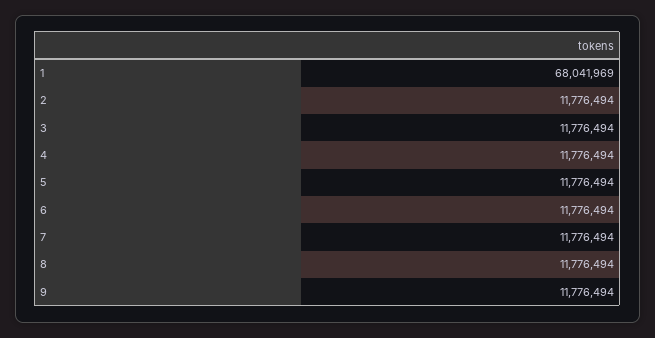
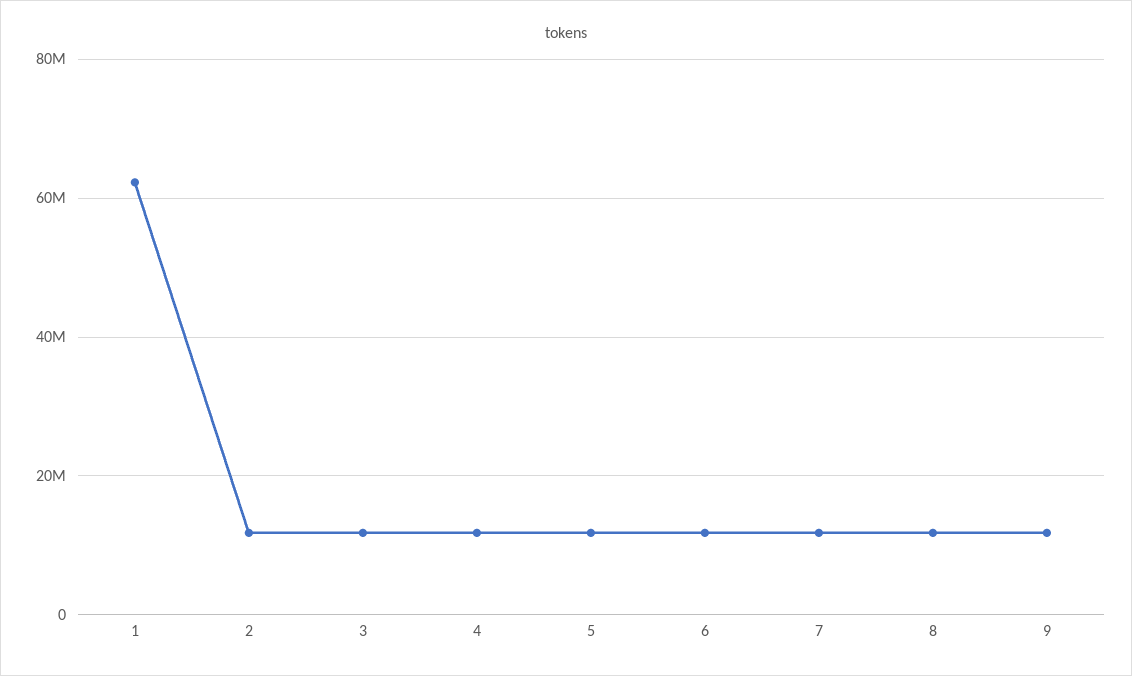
  {
-   "1": 68041969,
+   "1": 62000000,
    "2": 11776494,
    "3": 11776494,
    "4": 11776494,
    "5": 11776494,
    "6": 11776494,
    "7": 11776494,
    "8": 11776494,
    "9": 11776494
  }

